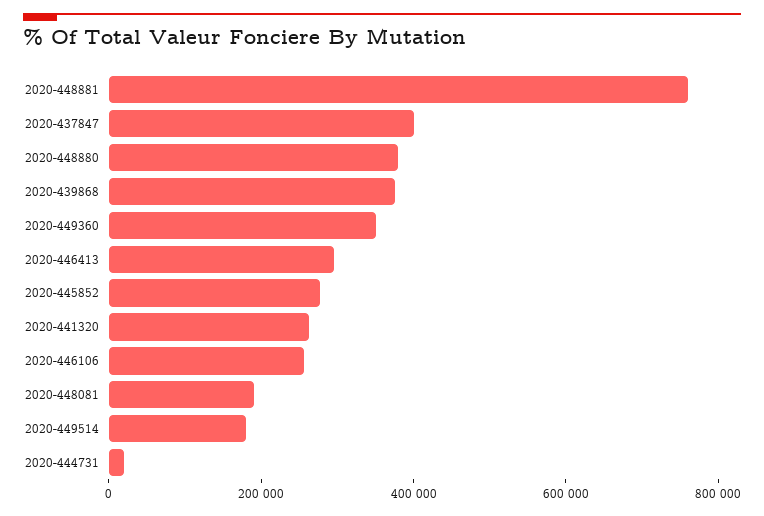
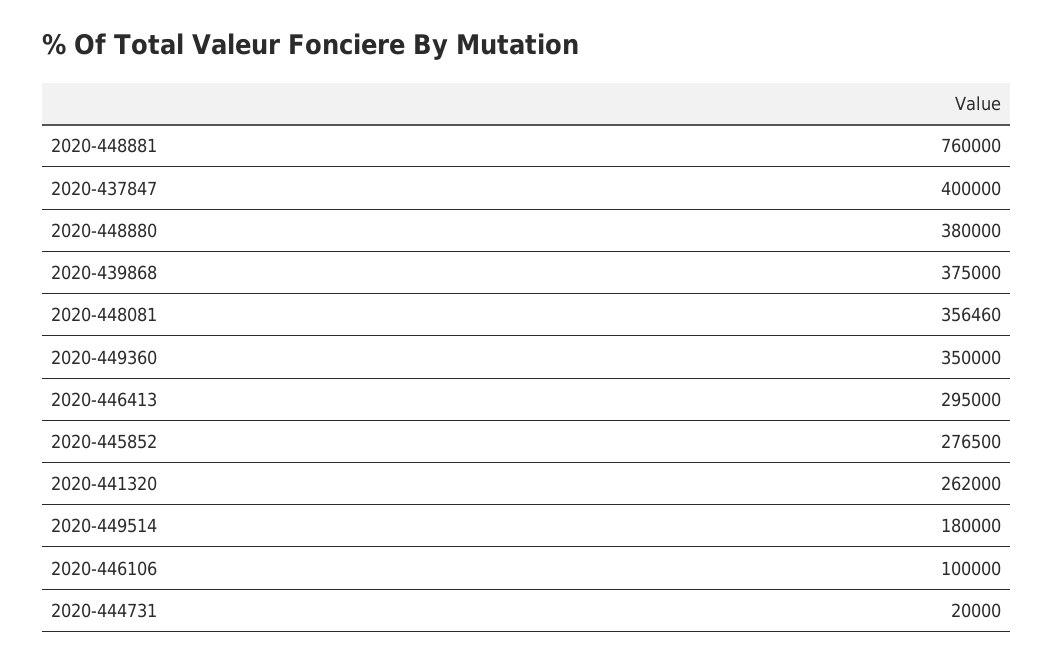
  {
    "2020-448881": 760000,
    "2020-437847": 400000,
    "2020-448880": 380000,
    "2020-439868": 375000,
    "2020-449360": 350000,
    "2020-446413": 295000,
    "2020-445852": 276500,
    "2020-441320": 262000,
-   "2020-446106": 250000,
+   "2020-446106": 100000,
-   "2020-448081": 200000,
+   "2020-448081": 356460,
    "2020-449514": 180000,
    "2020-444731": 20000
  }

